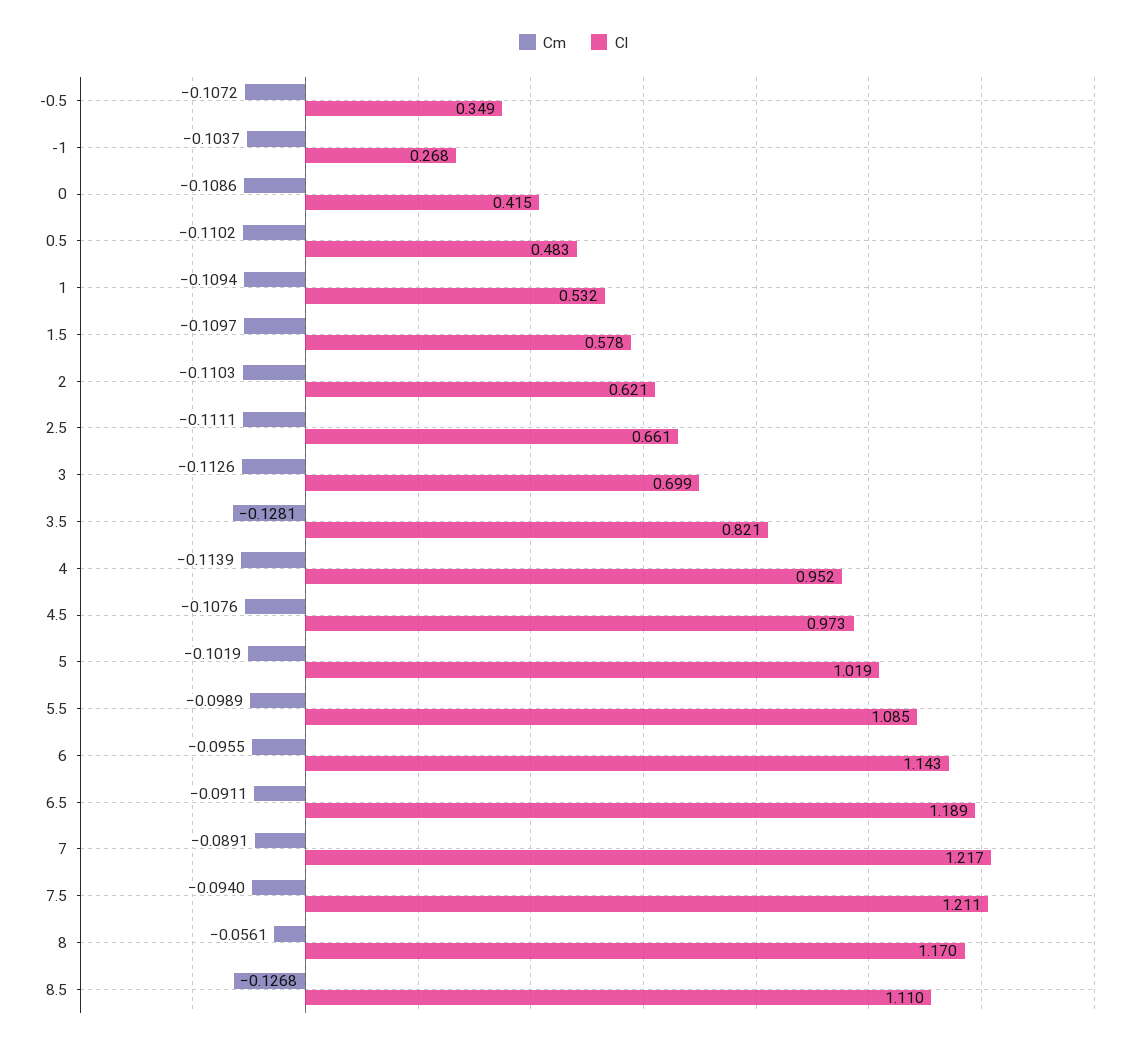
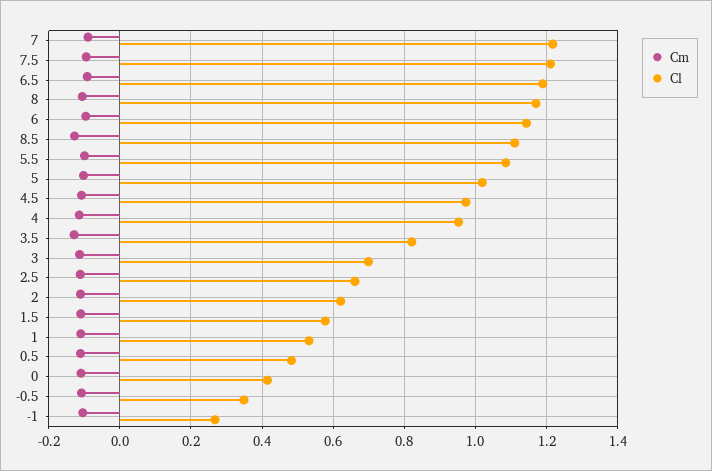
  {
    "Cm": {
      "-0.5": -0.1072,
      "-1": -0.1037,
      "0": -0.1086,
      "0.5": -0.1102,
      "1": -0.1094,
      "1.5": -0.1097,
      "2": -0.1103,
      "2.5": -0.1111,
      "3": -0.1126,
      "3.5": -0.1281,
      "4": -0.1139,
      "4.5": -0.1076,
      "5": -0.1019,
      "5.5": -0.0989,
      "6": -0.0955,
      "6.5": -0.0911,
      "7": -0.0891,
      "7.5": -0.094,
-     "8": -0.0561,
+     "8": -0.1,
      "8.5": -0.1268
    },
    "Cl": {
      "-0.5": 0.349,
      "-1": 0.268,
      "0": 0.415,
      "0.5": 0.483,
      "1": 0.532,
      "1.5": 0.578,
      "2": 0.621,
      "2.5": 0.661,
      "3": 0.699,
      "3.5": 0.821,
      "4": 0.952,
      "4.5": 0.973,
      "5": 1.019,
      "5.5": 1.085,
      "6": 1.143,
      "6.5": 1.189,
      "7": 1.217,
      "7.5": 1.211,
      "8": 1.17,
      "8.5": 1.11
    }
  }

